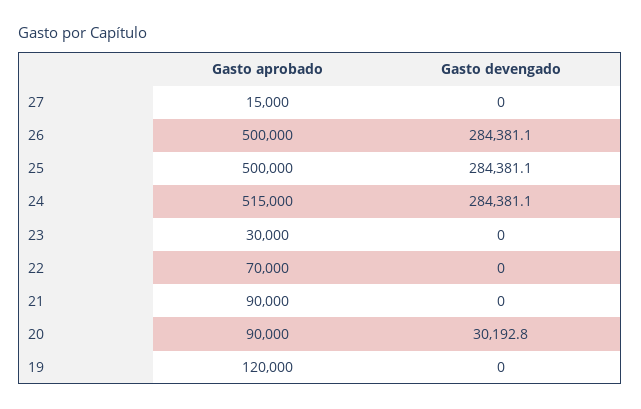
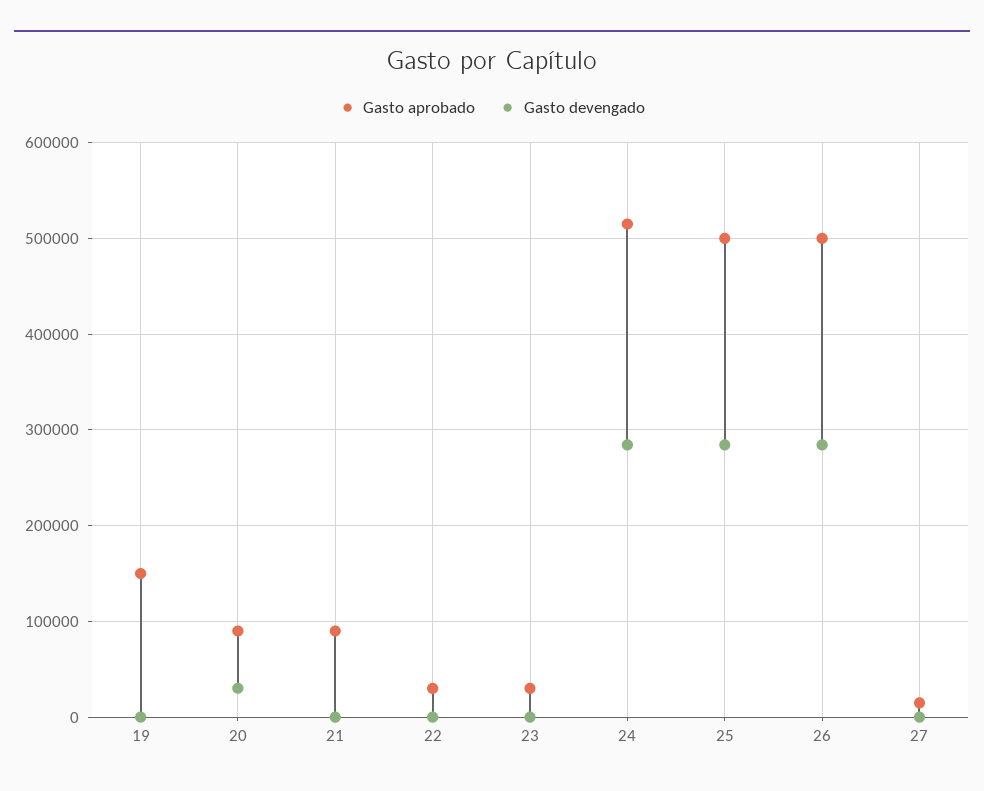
  {
    "Gasto aprobado": {
      "27": 15000,
      "26": 500000,
      "25": 500000,
      "24": 515000,
      "23": 30000,
-     "22": 70000,
+     "22": 30000,
      "21": 90000,
      "20": 90000,
-     "19": 120000
+     "19": 150000
    },
    "Gasto devengado": {
      "27": 0,
      "26": 284381.1,
      "25": 284381.1,
      "24": 284381.1,
      "23": 0,
      "22": 0,
      "21": 0,
      "20": 30192.8,
      "19": 0
    }
  }

